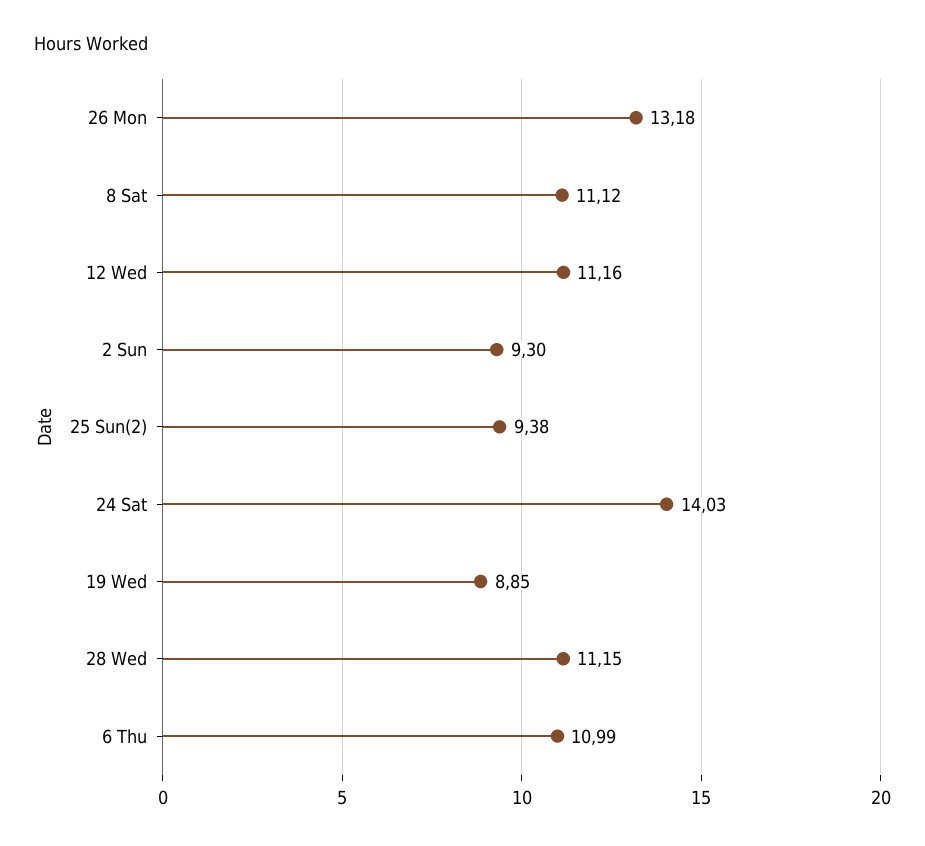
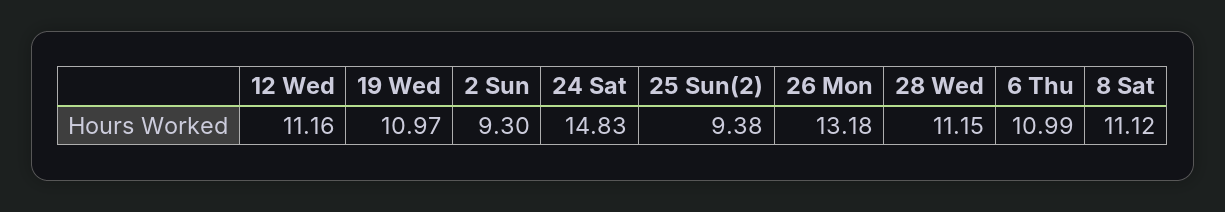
  {
    "26 Mon": 13.18,
    "8 Sat": 11.12,
    "12 Wed": 11.16,
    "2 Sun": 9.3,
    "25 Sun(2)": 9.38,
-   "24 Sat": 14.03,
+   "24 Sat": 14.83,
-   "19 Wed": 8.85,
+   "19 Wed": 10.97,
    "28 Wed": 11.15,
    "6 Thu": 10.99
  }

